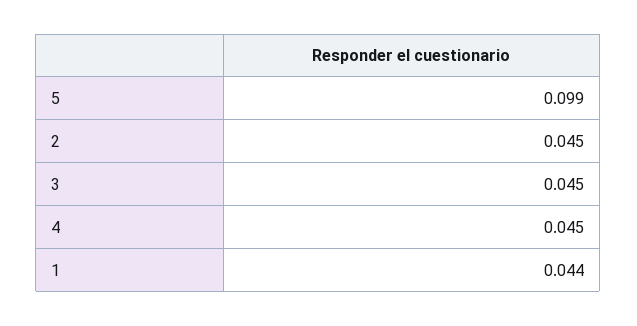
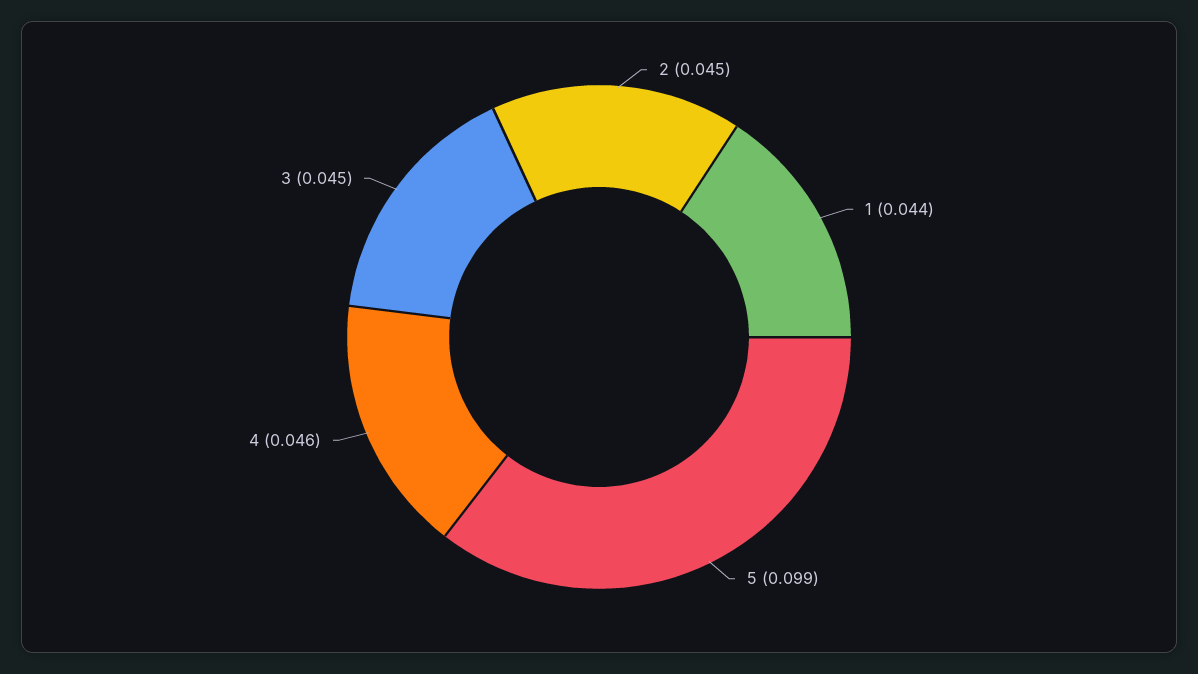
  {
    "5": 0.099,
    "2": 0.045,
    "3": 0.045,
-   "4": 0.045,
+   "4": 0.046,
    "1": 0.044
  }

